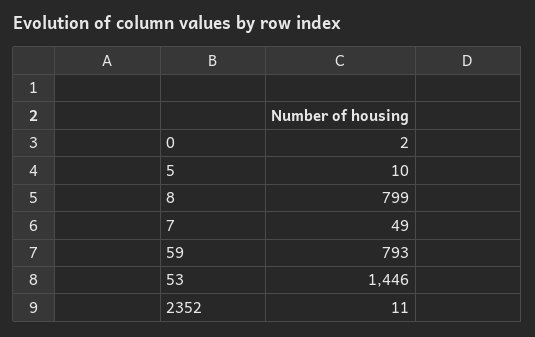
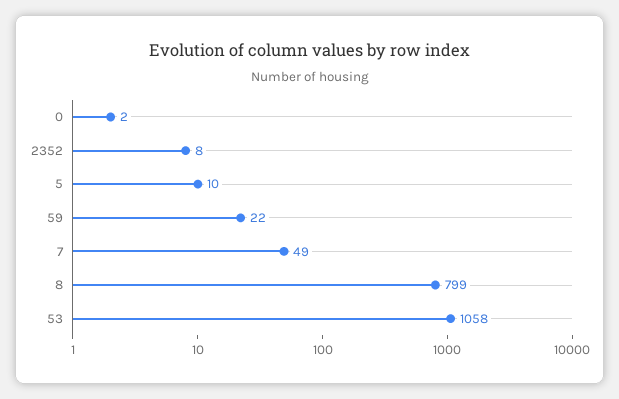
  {
    "0": 2,
    "5": 10,
    "8": 799,
    "7": 49,
-   "59": 793,
+   "59": 22,
-   "53": 1446,
+   "53": 1058,
-   "2352": 11
+   "2352": 8
  }

